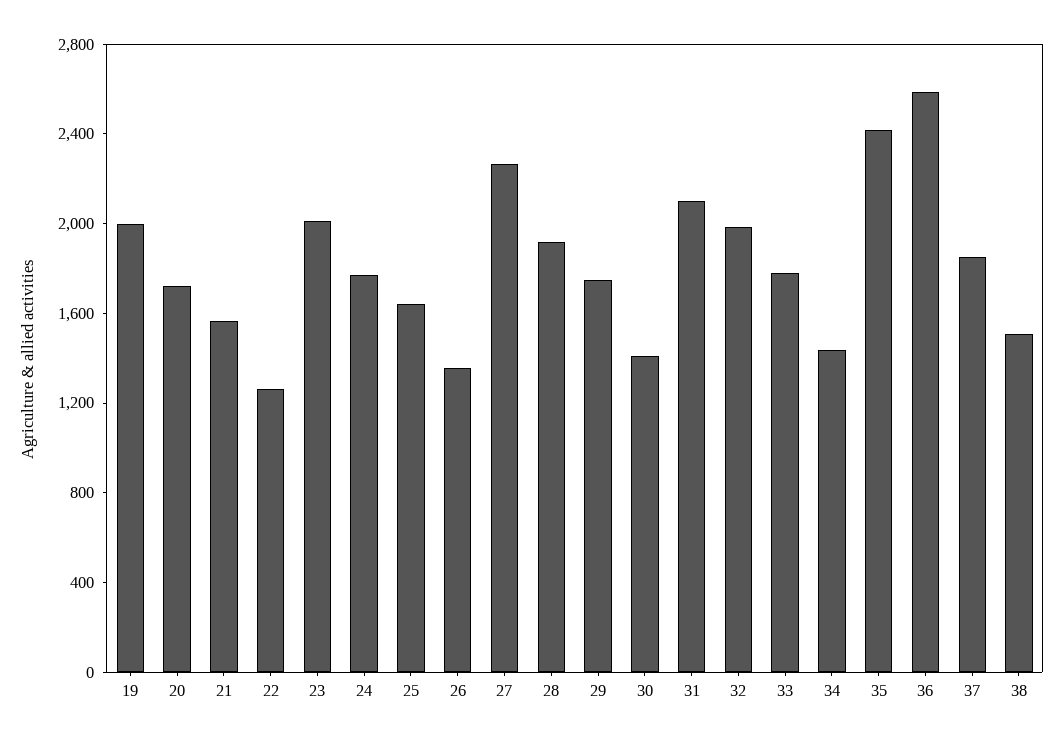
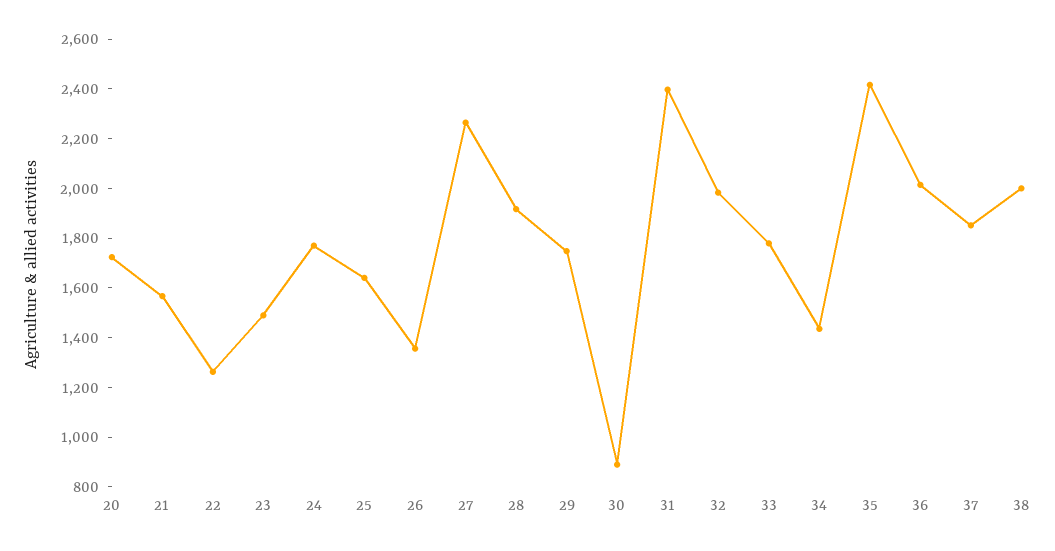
  {
-   "19": 2000,
    "20": 1700,
    "21": 1550,
    "22": 1250,
-   "23": 2000,
+   "23": 1500,
    "24": 1750,
    "25": 1650,
    "26": 1350,
    "27": 2250,
    "28": 1900,
    "29": 1750,
-   "30": 1400,
+   "30": 900,
-   "31": 2100,
+   "31": 2400,
    "32": 2000,
    "33": 1800,
    "34": 1450,
    "35": 2400,
-   "36": 2600,
+   "36": 2000,
    "37": 1850,
-   "38": 1500
+   "38": 2000
  }

